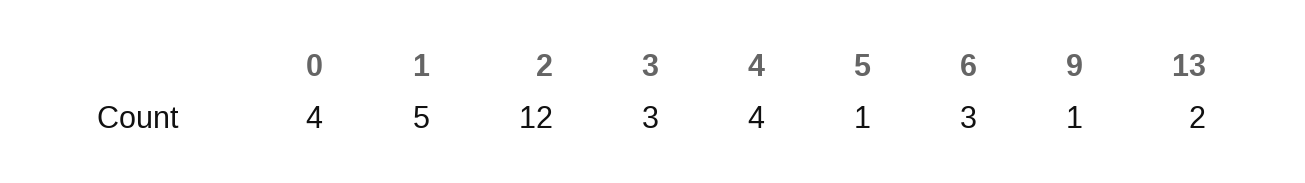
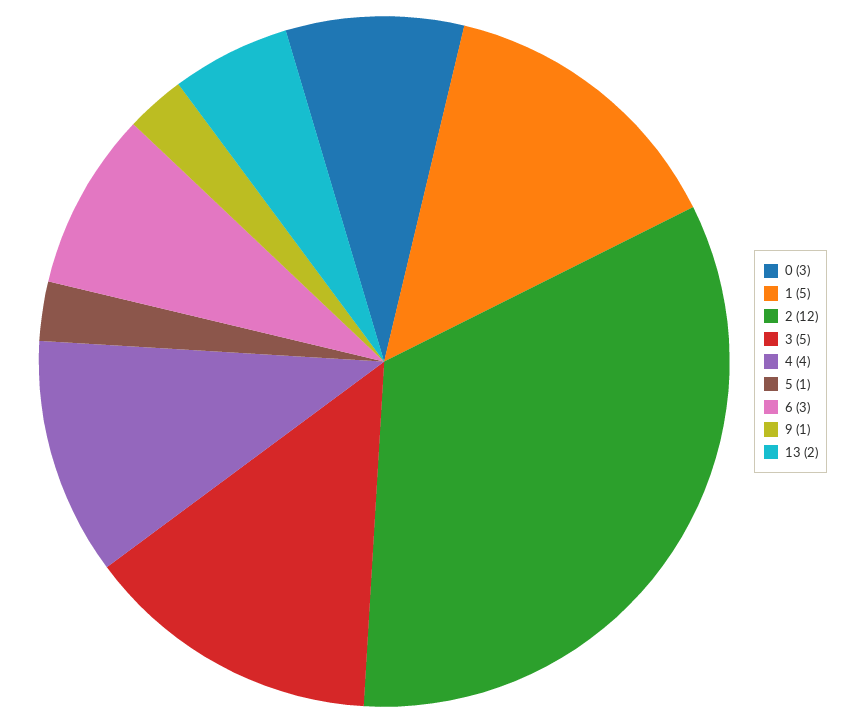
  {
-   "0": 4,
+   "0": 3,
    "1": 5,
    "2": 12,
-   "3": 3,
+   "3": 5,
    "4": 4,
    "5": 1,
    "6": 3,
    "9": 1,
    "13": 2
  }

